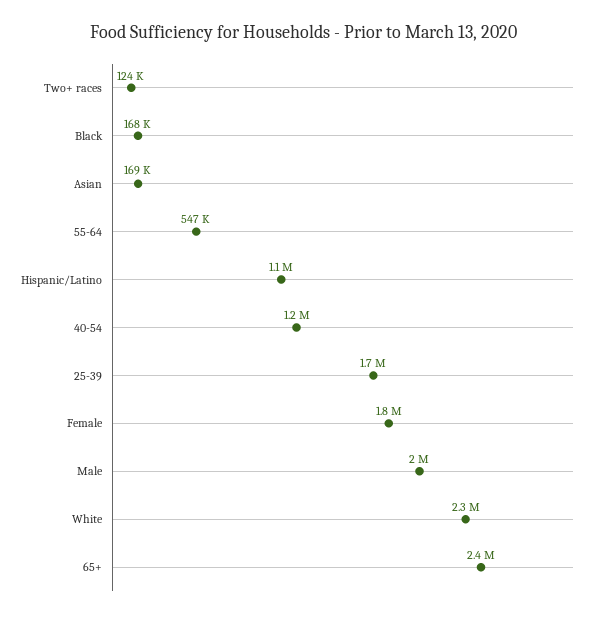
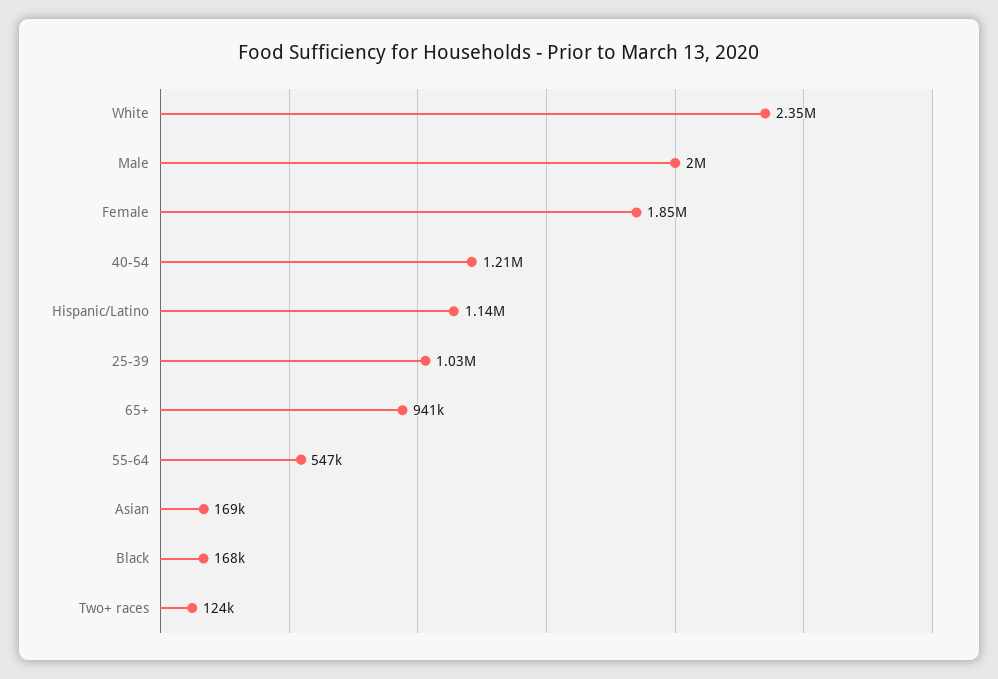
  {
    "Two+ races": 124000,
    "Black": 168000,
    "Asian": 169000,
    "55-64": 547000,
    "Hispanic/Latino": 1140000,
    "40-54": 1210000,
-   "25-39": 1700000,
+   "25-39": 1030000,
    "Female": 1850000,
    "Male": 2000000,
    "White": 2350000,
-   "65+": 2400000
+   "65+": 941000
  }

